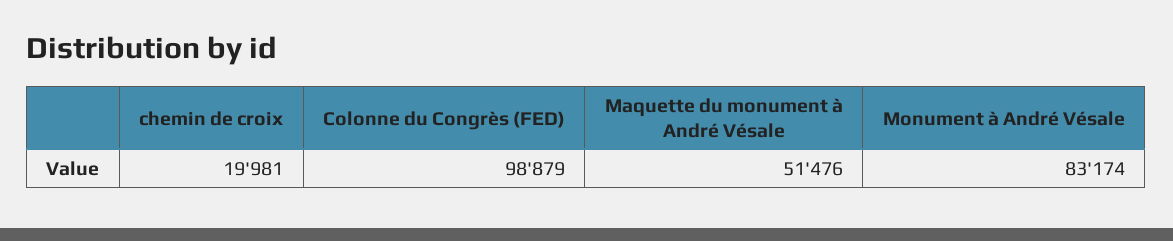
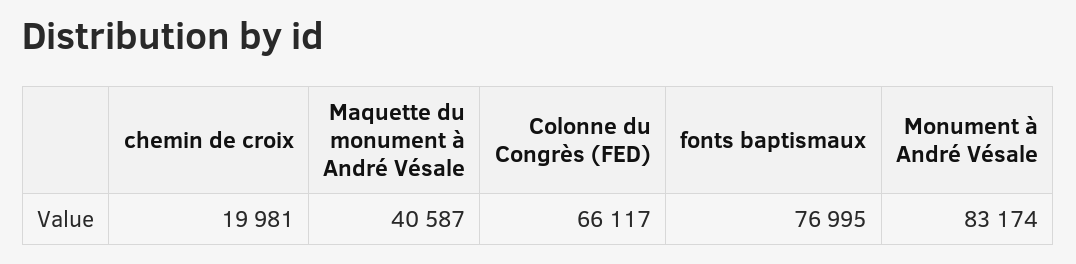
  {
    "chemin de croix": 19981,
-   "Colonne du Congrès (FED)": 98879,
+   "Colonne du Congrès (FED)": 66117,
-   "Maquette du monument à André Vésale": 51476,
+   "Maquette du monument à André Vésale": 40587,
-   "Monument à André Vésale": 83174
+   "Monument à André Vésale": 83174,
+   "fonts baptismaux": 76995
  }

